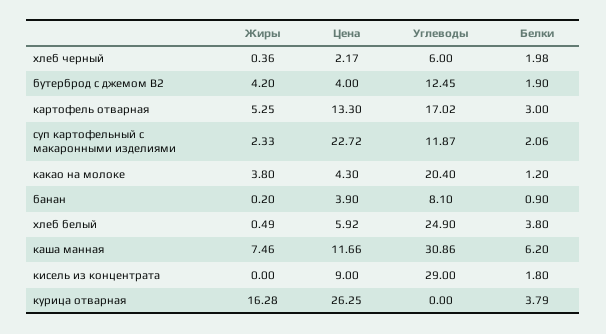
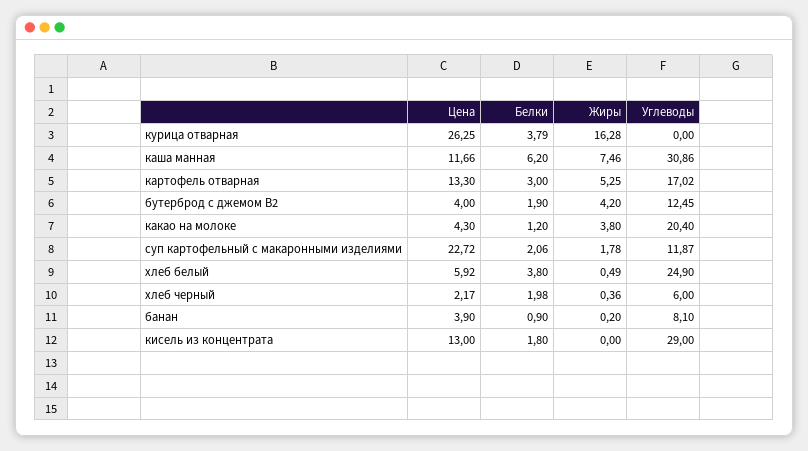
  {
    "Жиры": {
      "хлеб черный": 0.36,
      "бутерброд с джемом В2": 4.2,
      "картофель отварная": 5.25,
-     "суп картофельный с макаронными изделиями": 2.33,
+     "суп картофельный с макаронными изделиями": 1.78,
      "какао на молоке": 3.8,
      "банан": 0.2,
      "хлеб белый": 0.49,
      "каша манная": 7.46,
      "кисель из концентрата": 0,
      "курица отварная": 16.28
    },
    "Цена": {
      "хлеб черный": 2.17,
      "бутерброд с джемом В2": 4,
      "картофель отварная": 13.3,
      "суп картофельный с макаронными изделиями": 22.72,
      "какао на молоке": 4.3,
      "банан": 3.9,
      "хлеб белый": 5.92,
      "каша манная": 11.66,
-     "кисель из концентрата": 9,
+     "кисель из концентрата": 13,
      "курица отварная": 26.25
    },
    "Углеводы": {
      "хлеб черный": 6,
      "бутерброд с джемом В2": 12.45,
      "картофель отварная": 17.02,
      "суп картофельный с макаронными изделиями": 11.87,
      "какао на молоке": 20.4,
      "банан": 8.1,
      "хлеб белый": 24.9,
      "каша манная": 30.86,
      "кисель из концентрата": 29,
      "курица отварная": 0
    },
    "Белки": {
      "хлеб черный": 1.98,
      "бутерброд с джемом В2": 1.9,
      "картофель отварная": 3,
      "суп картофельный с макаронными изделиями": 2.06,
      "какао на молоке": 1.2,
      "банан": 0.9,
      "хлеб белый": 3.8,
      "каша манная": 6.2,
      "кисель из концентрата": 1.8,
      "курица отварная": 3.79
    }
  }

